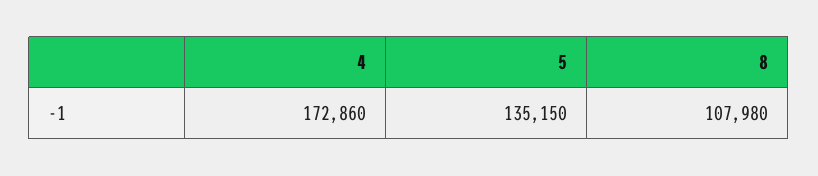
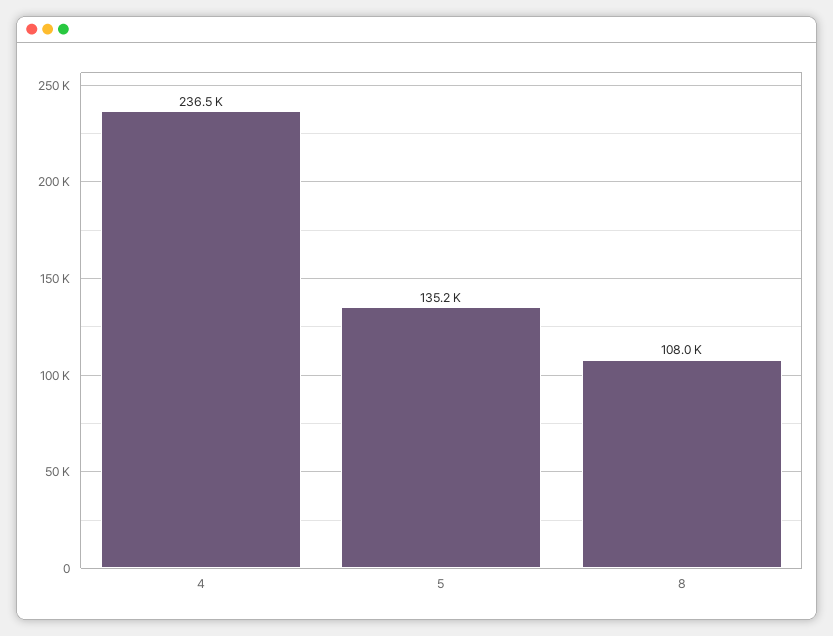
  {
-   "4": 172860,
+   "4": 236500,
    "5": 135150,
    "8": 107980
  }

